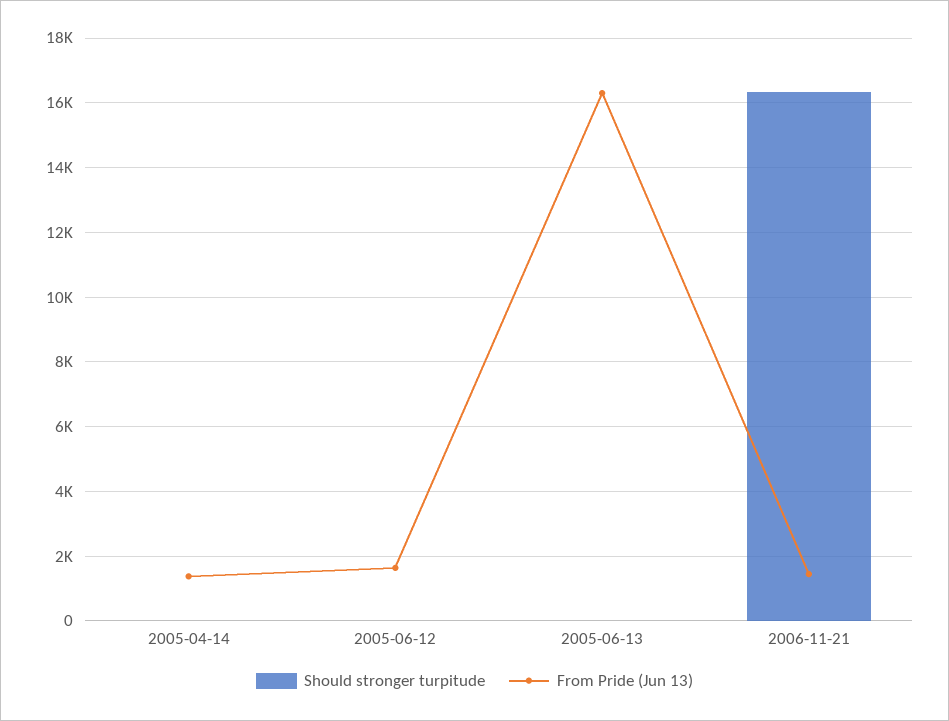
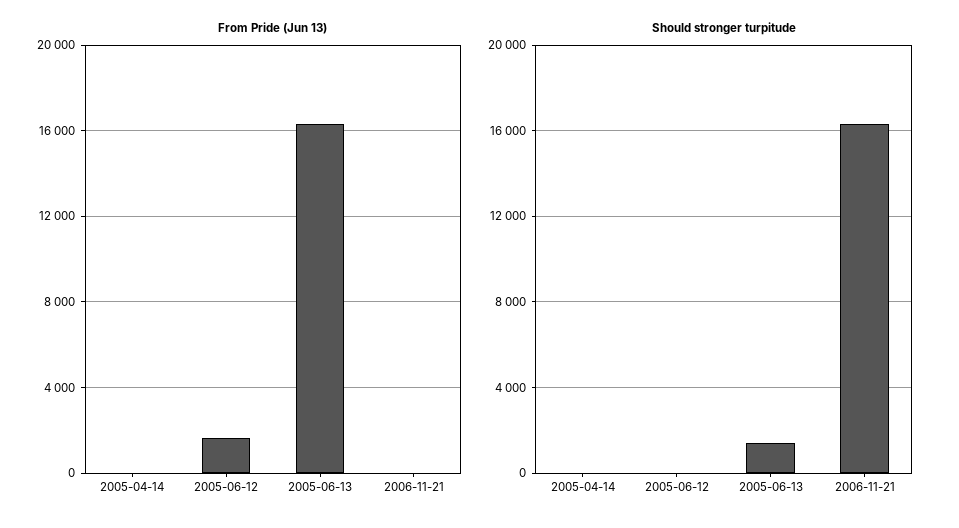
  {
    "Should stronger turpitude": {
      "2005-04-14": 0,
      "2005-06-12": 0,
-     "2005-06-13": 0,
+     "2005-06-13": 1500,
      "2006-11-21": 16400
    },
    "From Pride (Jun 13)": {
-     "2005-04-14": 1400,
+     "2005-04-14": 0,
      "2005-06-12": 1600,
      "2005-06-13": 16400,
-     "2006-11-21": 1400
+     "2006-11-21": 0
    }
  }

